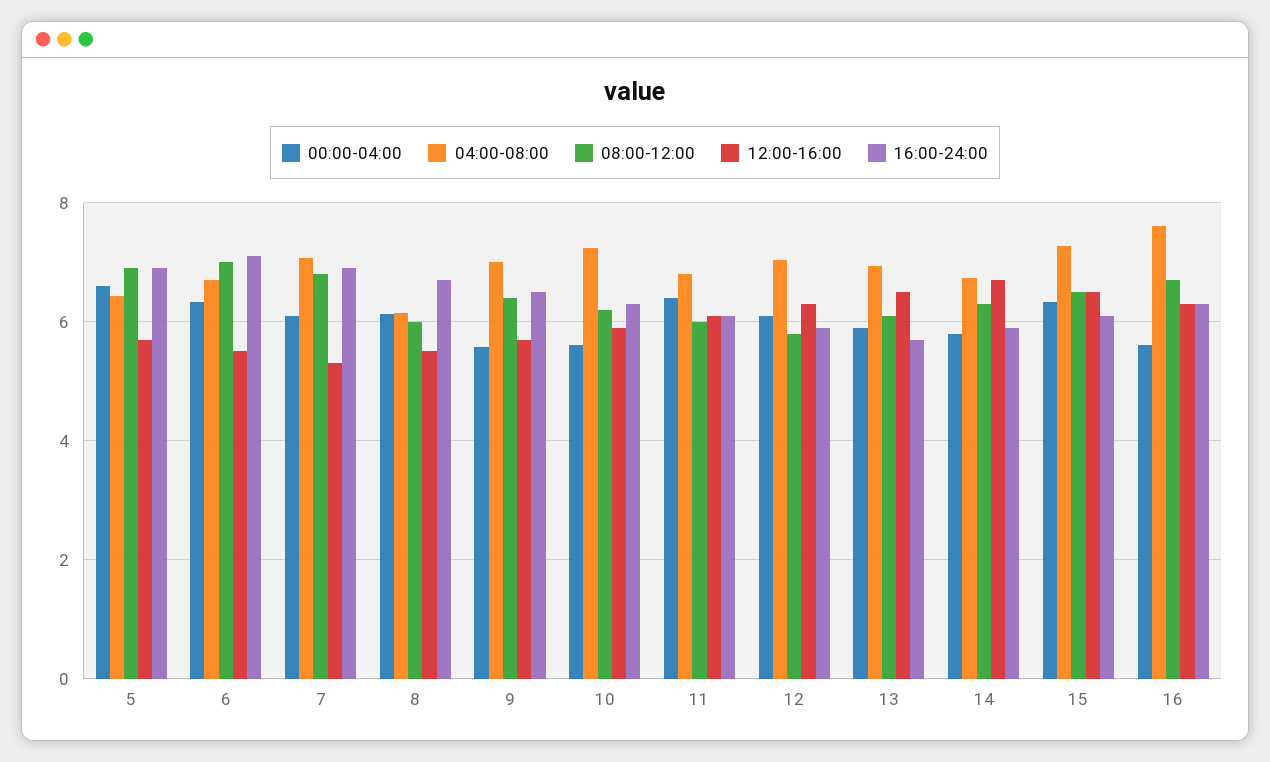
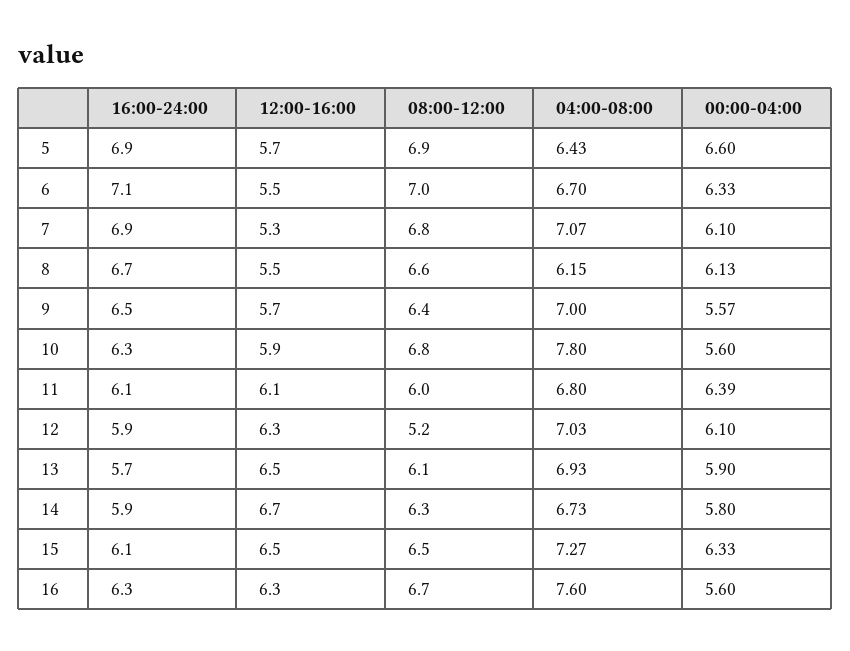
  {
    "00:00-04:00": {
      "5": 6.6,
      "6": 6.33,
      "7": 6.1,
      "8": 6.13,
      "9": 5.57,
      "10": 5.6,
      "11": 6.39,
      "12": 6.1,
      "13": 5.9,
      "14": 5.8,
      "15": 6.33,
      "16": 5.6
    },
    "04:00-08:00": {
      "5": 6.43,
      "6": 6.7,
      "7": 7.07,
      "8": 6.15,
      "9": 7,
-     "10": 7.2,
+     "10": 7.8,
      "11": 6.8,
      "12": 7.03,
      "13": 6.93,
      "14": 6.73,
      "15": 7.27,
      "16": 7.6
    },
    "08:00-12:00": {
      "5": 6.9,
      "6": 7,
      "7": 6.8,
-     "8": 6,
+     "8": 6.6,
      "9": 6.4,
-     "10": 6.2,
+     "10": 6.8,
      "11": 6,
-     "12": 5.8,
+     "12": 5.2,
      "13": 6.1,
      "14": 6.3,
      "15": 6.5,
      "16": 6.7
    },
    "12:00-16:00": {
      "5": 5.7,
      "6": 5.5,
      "7": 5.3,
      "8": 5.5,
      "9": 5.7,
      "10": 5.9,
      "11": 6.1,
      "12": 6.3,
      "13": 6.5,
      "14": 6.7,
      "15": 6.5,
      "16": 6.3
    },
    "16:00-24:00": {
      "5": 6.9,
      "6": 7.1,
      "7": 6.9,
      "8": 6.7,
      "9": 6.5,
      "10": 6.3,
      "11": 6.1,
      "12": 5.9,
      "13": 5.7,
      "14": 5.9,
      "15": 6.1,
      "16": 6.3
    }
  }

